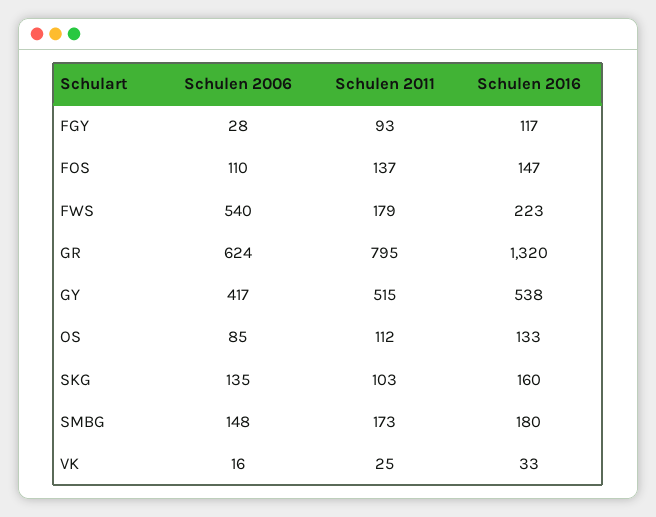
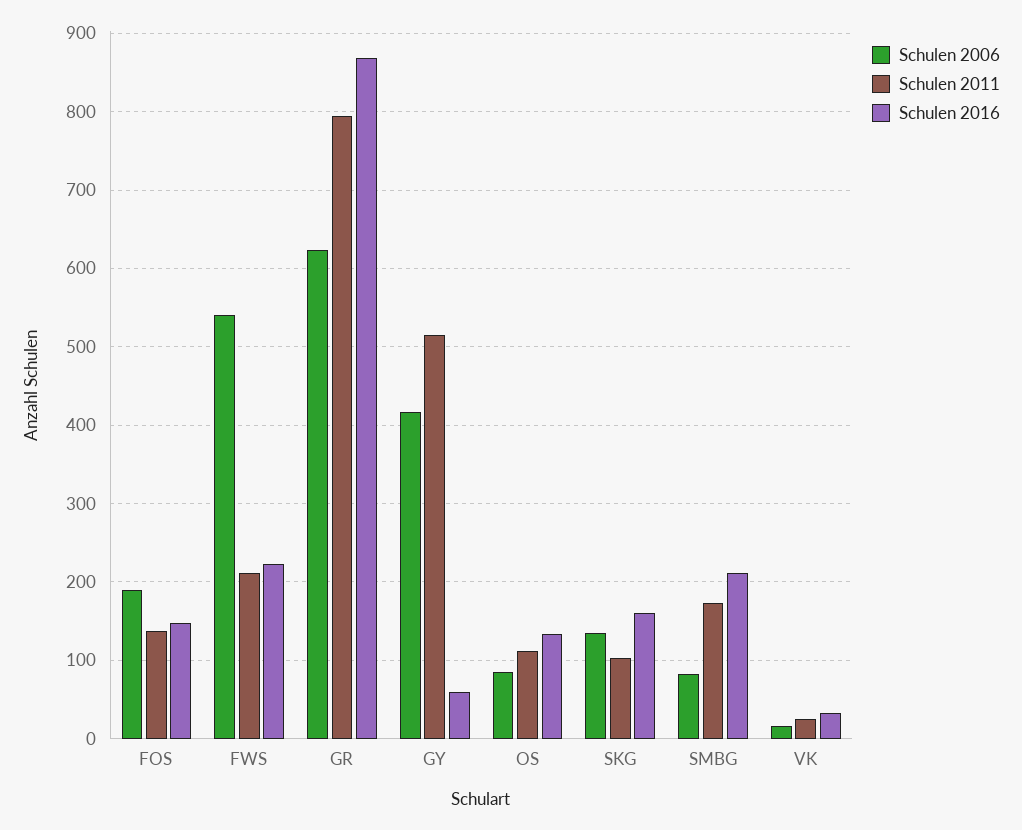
  {
    "Schulen 2006": {
-     "FGY": 28,
-     "FOS": 110,
+     "FOS": 190,
      "FWS": 540,
      "GR": 624,
      "GY": 417,
      "OS": 85,
      "SKG": 135,
-     "SMBG": 148,
+     "SMBG": 80,
      "VK": 16
    },
    "Schulen 2011": {
-     "FGY": 93,
      "FOS": 137,
-     "FWS": 179,
+     "FWS": 210,
      "GR": 795,
      "GY": 515,
      "OS": 112,
      "SKG": 103,
      "SMBG": 173,
      "VK": 25
    },
    "Schulen 2016": {
-     "FGY": 117,
      "FOS": 147,
      "FWS": 223,
-     "GR": 1320,
+     "GR": 870,
-     "GY": 538,
+     "GY": 60,
      "OS": 133,
      "SKG": 160,
-     "SMBG": 180,
+     "SMBG": 210,
      "VK": 33
    }
  }

